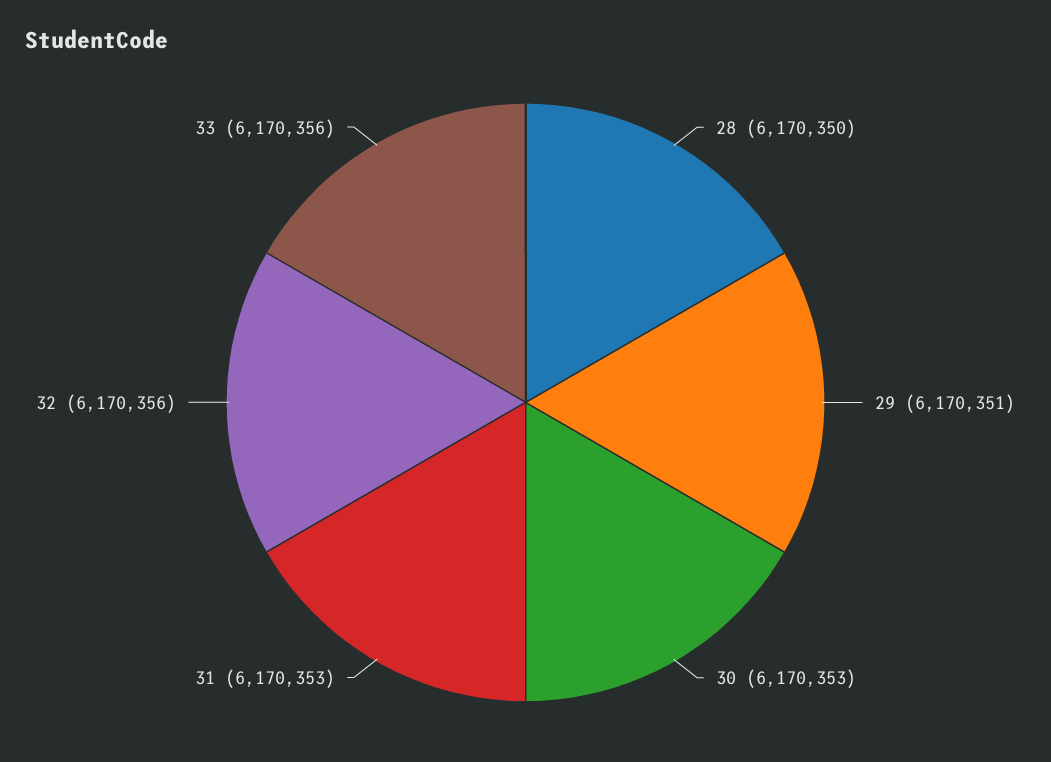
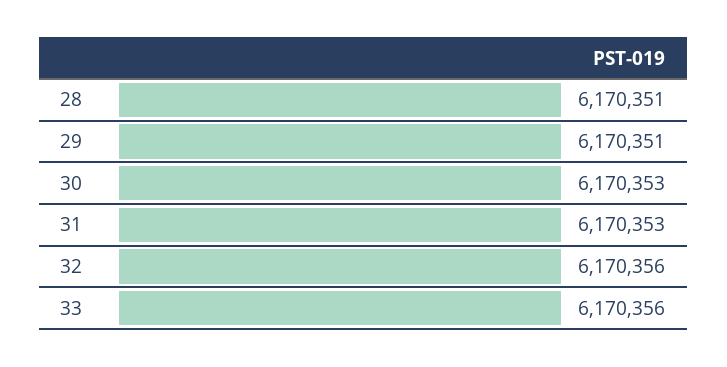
  {
-   "28": 6170350,
+   "28": 6170351,
    "29": 6170351,
    "30": 6170353,
    "31": 6170353,
    "32": 6170356,
    "33": 6170356
  }

